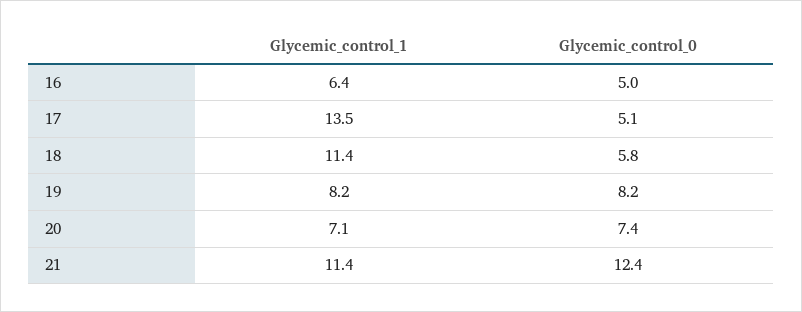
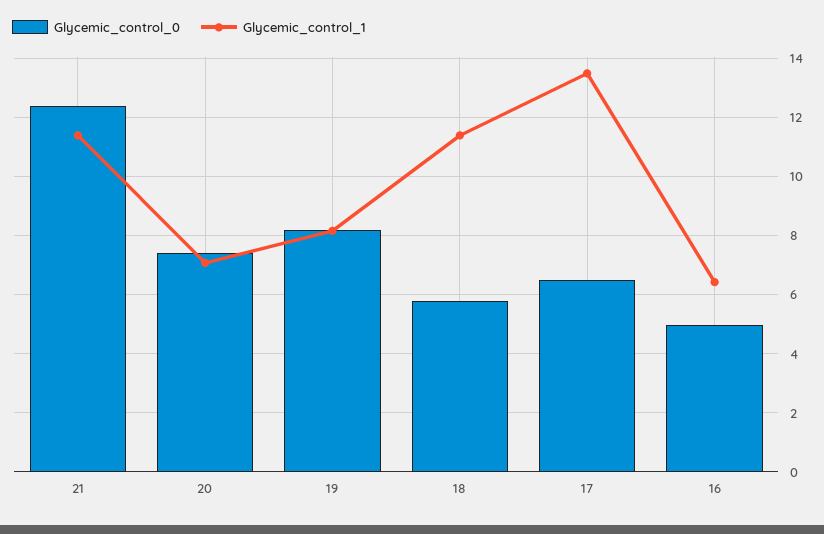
  {
    "Glycemic_control_1": {
      "16": 6.4,
      "17": 13.5,
      "18": 11.4,
      "19": 8.2,
      "20": 7.1,
      "21": 11.4
    },
    "Glycemic_control_0": {
      "16": 5,
-     "17": 5.1,
+     "17": 6.5,
      "18": 5.8,
      "19": 8.2,
      "20": 7.4,
      "21": 12.4
    }
  }

